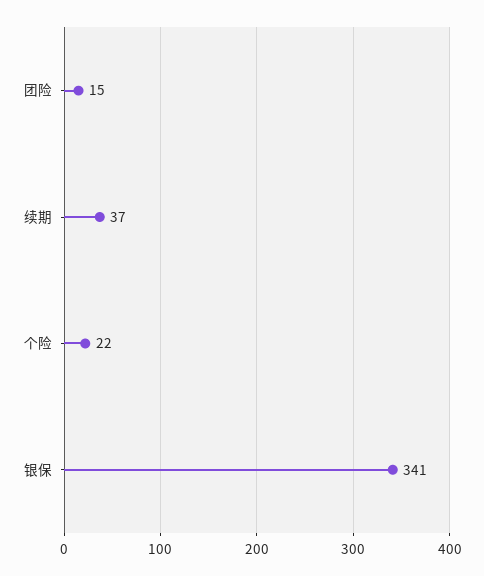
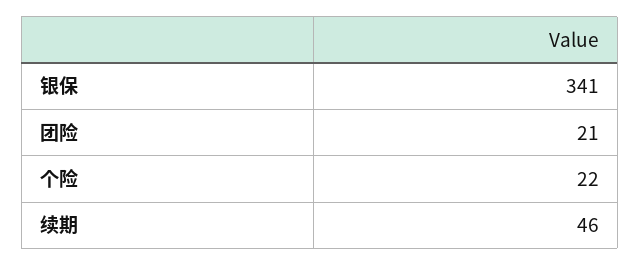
  {
-   "团险": 15,
+   "团险": 21,
-   "续期": 37,
+   "续期": 46,
    "个险": 22,
    "银保": 341
  }

